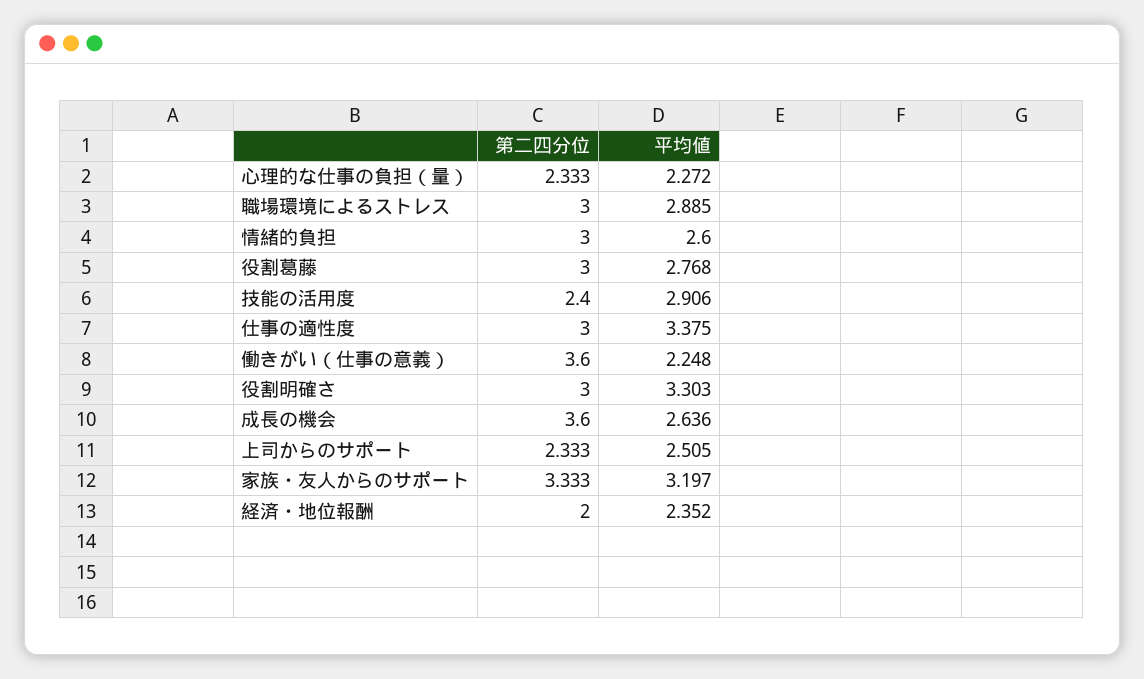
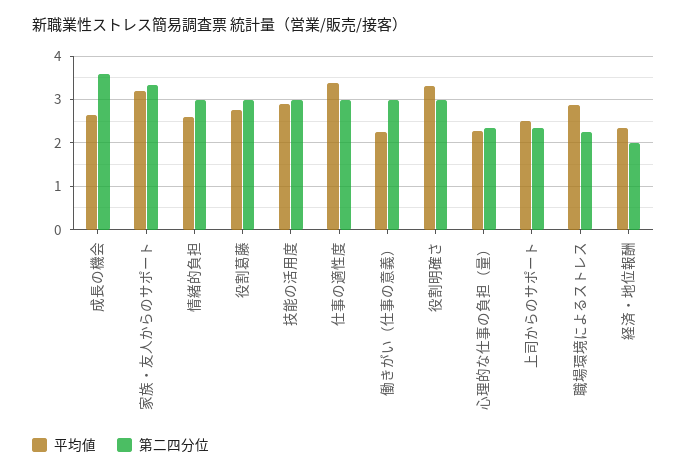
  {
    "第二四分位": {
      "心理的な仕事の負担（量）": 2.333,
-     "職場環境によるストレス": 3,
+     "職場環境によるストレス": 2.2,
      "情緒的負担": 3,
      "役割葛藤": 3,
-     "技能の活用度": 2.4,
+     "技能の活用度": 3,
      "仕事の適性度": 3,
-     "働きがい（仕事の意義）": 3.6,
+     "働きがい（仕事の意義）": 3,
      "役割明確さ": 3,
      "成長の機会": 3.6,
      "上司からのサポート": 2.333,
      "家族・友人からのサポート": 3.333,
      "経済・地位報酬": 2
    },
    "平均値": {
      "心理的な仕事の負担（量）": 2.272,
      "職場環境によるストレス": 2.885,
      "情緒的負担": 2.6,
      "役割葛藤": 2.768,
      "技能の活用度": 2.906,
      "仕事の適性度": 3.375,
      "働きがい（仕事の意義）": 2.248,
      "役割明確さ": 3.303,
      "成長の機会": 2.636,
      "上司からのサポート": 2.505,
      "家族・友人からのサポート": 3.197,
      "経済・地位報酬": 2.352
    }
  }

